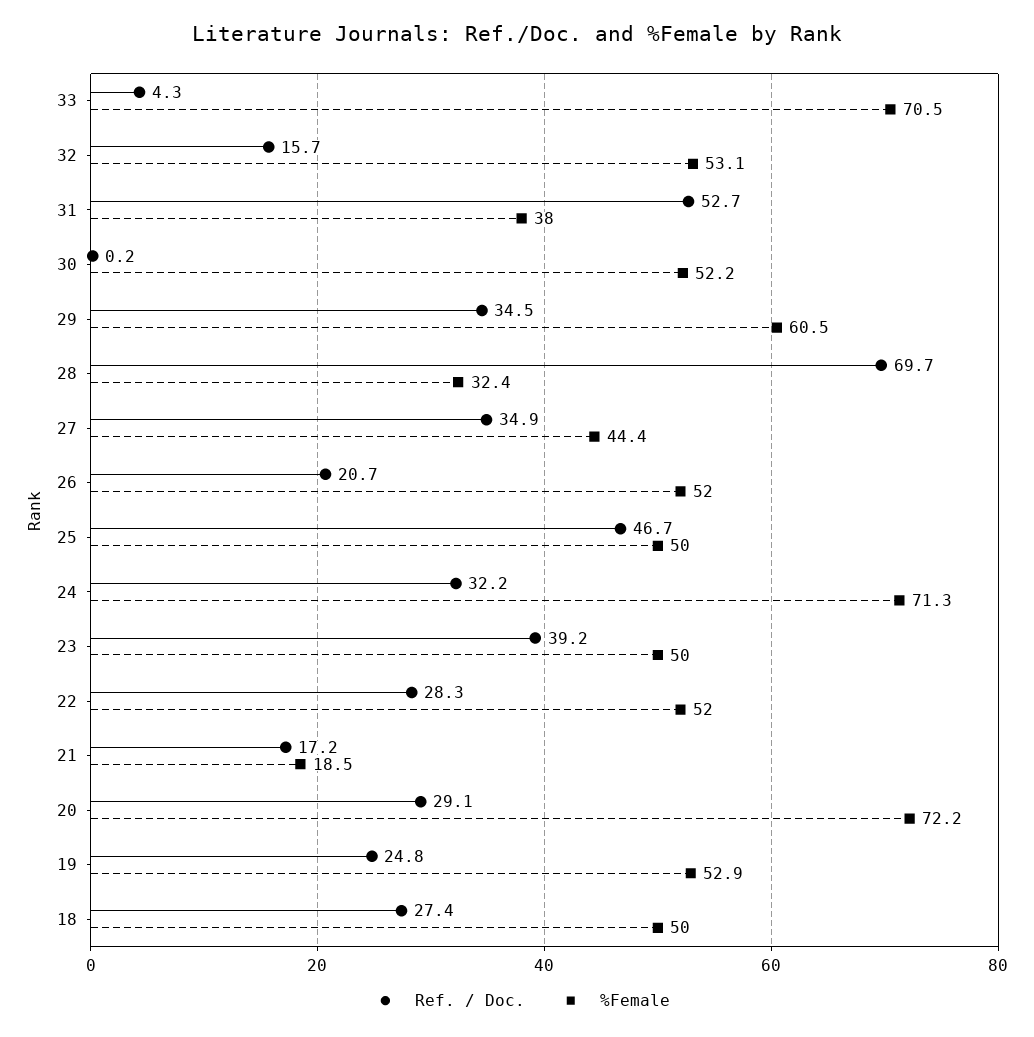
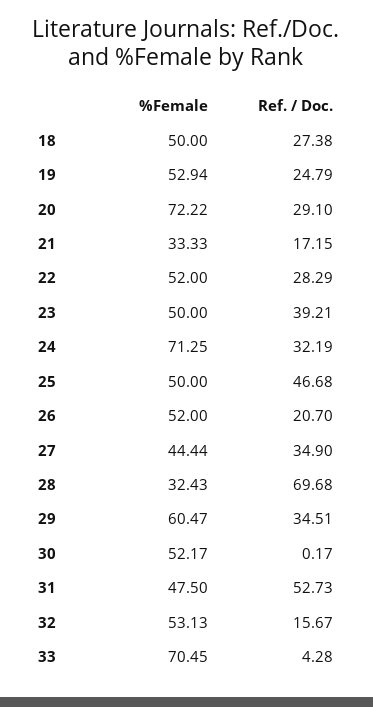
  {
    "Ref. / Doc.": {
      "33": 4.28,
      "32": 15.67,
      "31": 52.73,
      "30": 0.17,
      "29": 34.51,
      "28": 69.68,
      "27": 34.9,
      "26": 20.7,
      "25": 46.68,
      "24": 32.19,
      "23": 39.21,
      "22": 28.29,
      "21": 17.15,
      "20": 29.1,
      "19": 24.79,
      "18": 27.38
    },
    "%Female": {
      "33": 70.45,
      "32": 53.13,
-     "31": 38,
+     "31": 47.5,
      "30": 52.17,
      "29": 60.47,
      "28": 32.43,
      "27": 44.44,
      "26": 52,
      "25": 50,
      "24": 71.25,
      "23": 50,
      "22": 52,
-     "21": 18.5,
+     "21": 33.33,
      "20": 72.22,
      "19": 52.94,
      "18": 50
    }
  }

